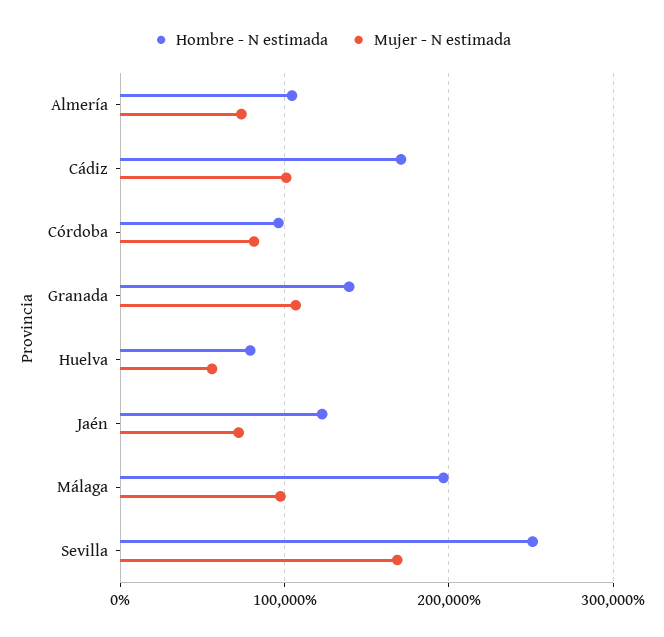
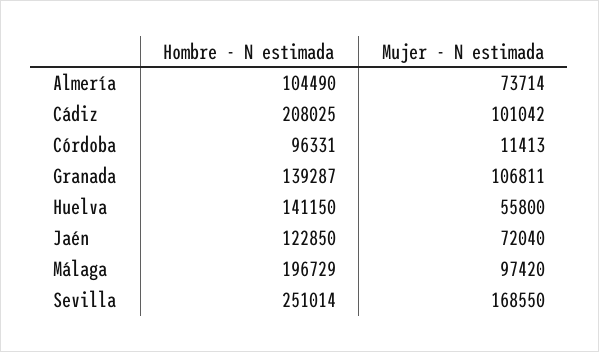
  {
    "Hombre - N estimada": {
      "Almería": 104490,
-     "Cádiz": 170000,
+     "Cádiz": 208025,
      "Córdoba": 96331,
      "Granada": 139287,
-     "Huelva": 80000,
+     "Huelva": 141150,
      "Jaén": 122850,
      "Málaga": 196729,
      "Sevilla": 251014
    },
    "Mujer - N estimada": {
      "Almería": 73714,
      "Cádiz": 101042,
-     "Córdoba": 80000,
+     "Córdoba": 11413,
      "Granada": 106811,
      "Huelva": 55800,
      "Jaén": 72040,
      "Málaga": 97420,
      "Sevilla": 168550
    }
  }

